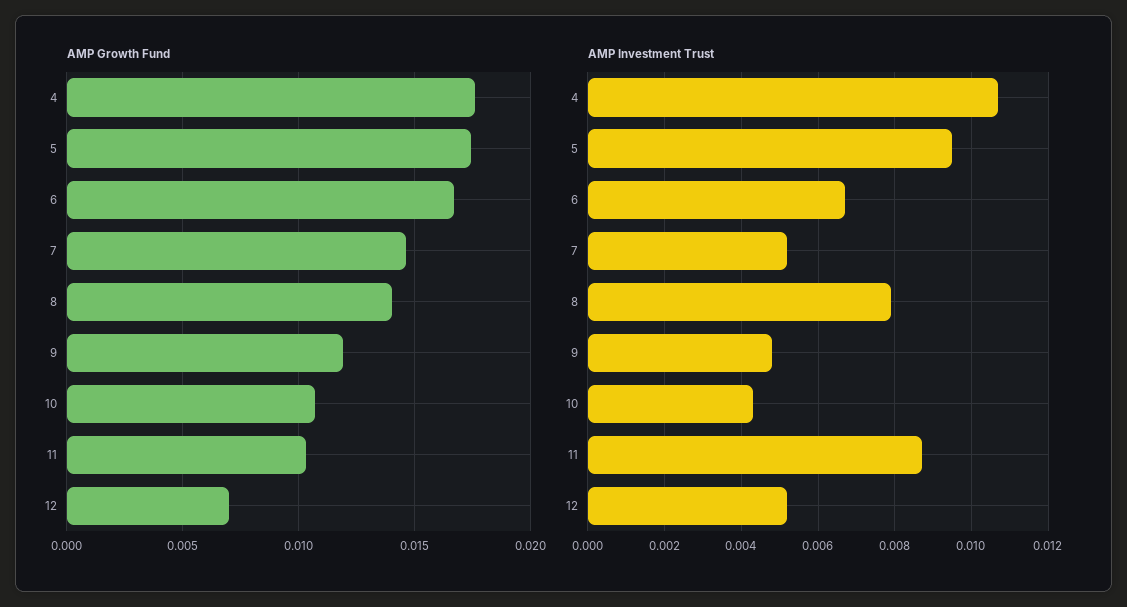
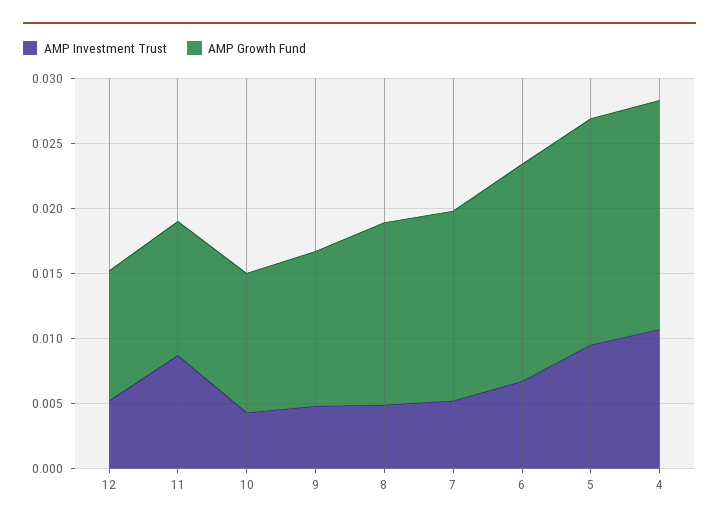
  {
    "AMP Growth Fund": {
      "4": 0.0175,
      "5": 0.0175,
      "6": 0.0165,
      "7": 0.0145,
      "8": 0.014,
      "9": 0.012,
      "10": 0.0105,
      "11": 0.0105,
-     "12": 0.007
+     "12": 0.01
    },
    "AMP Investment Trust": {
      "4": 0.0105,
      "5": 0.0095,
      "6": 0.0065,
      "7": 0.005,
-     "8": 0.008,
+     "8": 0.005,
      "9": 0.005,
      "10": 0.0045,
      "11": 0.0085,
      "12": 0.005
    }
  }

